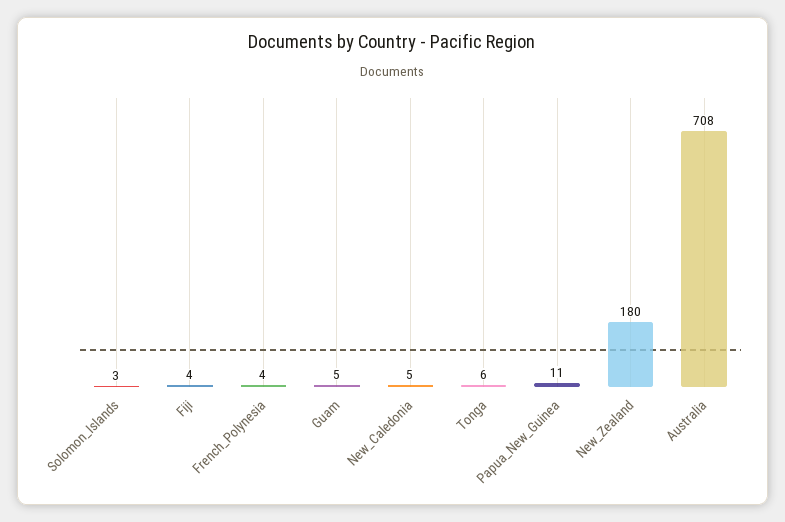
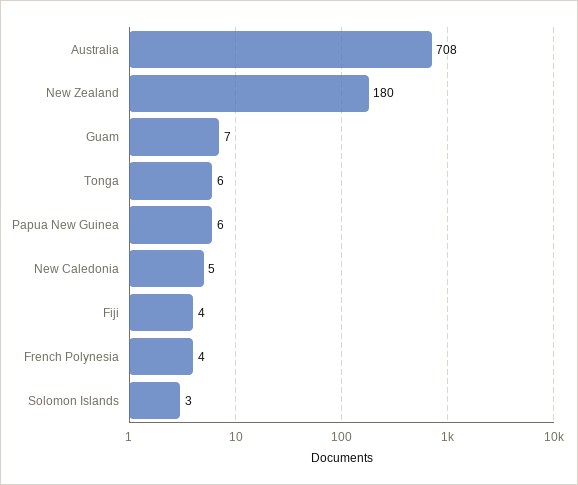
  {
    "Solomon_Islands": 3,
    "Fiji": 4,
    "French_Polynesia": 4,
-   "Guam": 5,
+   "Guam": 7,
    "New_Caledonia": 5,
    "Tonga": 6,
-   "Papua_New_Guinea": 11,
+   "Papua_New_Guinea": 6,
    "New_Zealand": 180,
    "Australia": 708
  }

